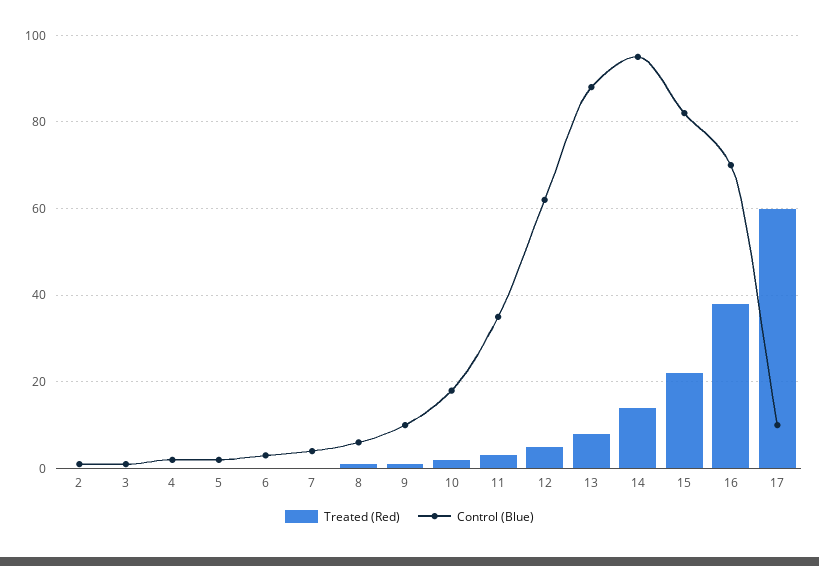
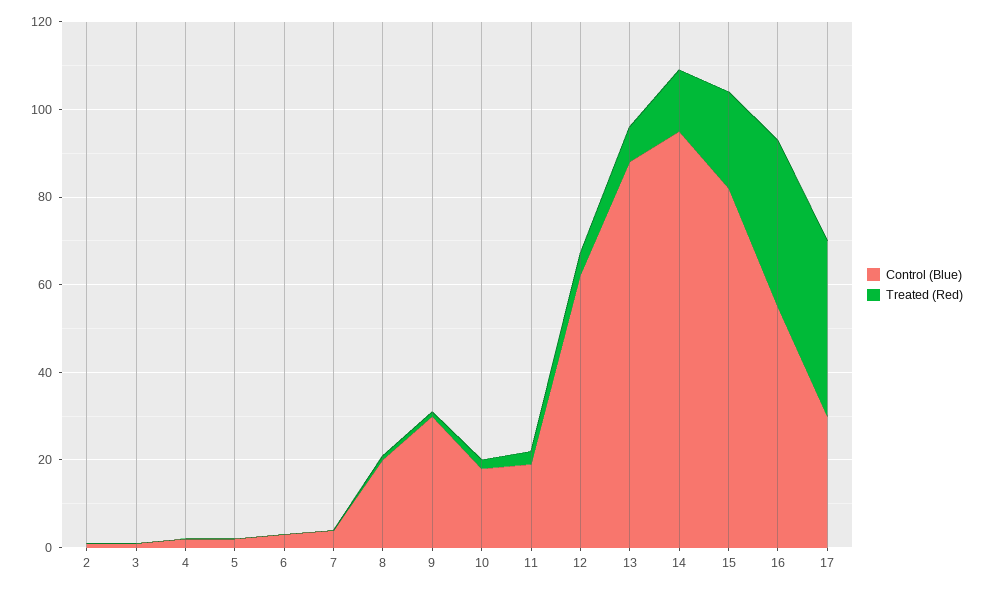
  {
    "Treated (Red)": {
      "2": 0,
      "3": 0,
      "4": 0,
      "5": 0,
      "6": 0,
      "7": 0,
      "8": 0,
      "9": 0,
      "10": 0,
      "11": 5,
      "12": 5,
      "13": 10,
      "14": 15,
      "15": 20,
      "16": 40,
-     "17": 60
+     "17": 40
    },
    "Control (Blue)": {
      "2": 0,
      "3": 0,
      "4": 0,
      "5": 0,
      "6": 5,
      "7": 5,
-     "8": 5,
+     "8": 20,
-     "9": 10,
+     "9": 30,
      "10": 20,
-     "11": 35,
+     "11": 20,
      "12": 60,
      "13": 90,
      "14": 95,
      "15": 80,
-     "16": 70,
+     "16": 55,
-     "17": 10
+     "17": 30
    }
  }

